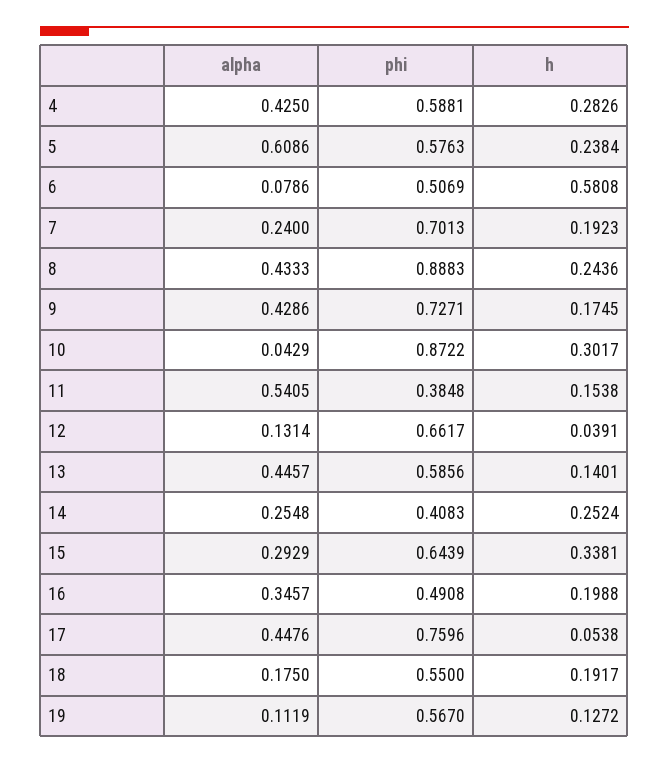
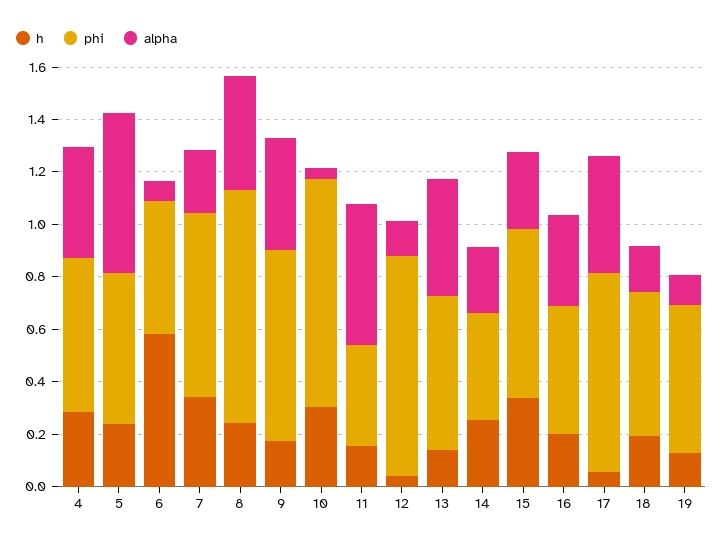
  {
    "alpha": {
      "4": 0.425,
      "5": 0.6086,
      "6": 0.0786,
      "7": 0.24,
      "8": 0.4333,
      "9": 0.4286,
      "10": 0.0429,
      "11": 0.5405,
      "12": 0.1314,
      "13": 0.4457,
      "14": 0.2548,
      "15": 0.2929,
      "16": 0.3457,
      "17": 0.4476,
      "18": 0.175,
      "19": 0.1119
    },
    "phi": {
      "4": 0.5881,
      "5": 0.5763,
      "6": 0.5069,
      "7": 0.7013,
      "8": 0.8883,
      "9": 0.7271,
      "10": 0.8722,
      "11": 0.3848,
-     "12": 0.6617,
+     "12": 0.85,
      "13": 0.5856,
      "14": 0.4083,
      "15": 0.6439,
      "16": 0.4908,
      "17": 0.7596,
      "18": 0.55,
      "19": 0.567
    },
    "h": {
      "4": 0.2826,
      "5": 0.2384,
      "6": 0.5808,
-     "7": 0.1923,
+     "7": 0.35,
      "8": 0.2436,
      "9": 0.1745,
      "10": 0.3017,
      "11": 0.1538,
      "12": 0.0391,
      "13": 0.1401,
      "14": 0.2524,
      "15": 0.3381,
      "16": 0.1988,
      "17": 0.0538,
      "18": 0.1917,
      "19": 0.1272
    }
  }

